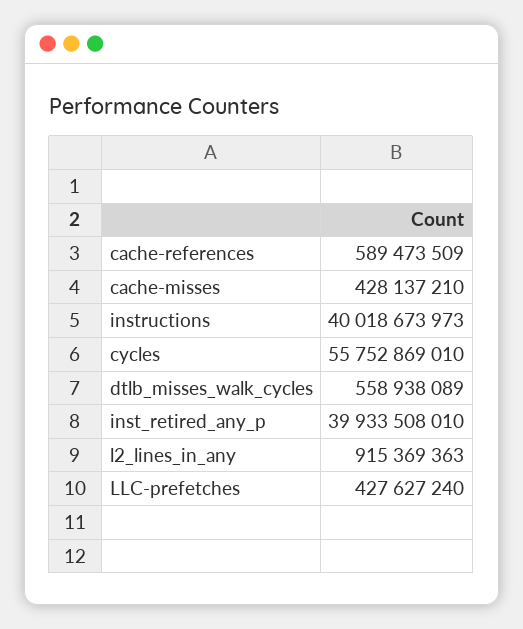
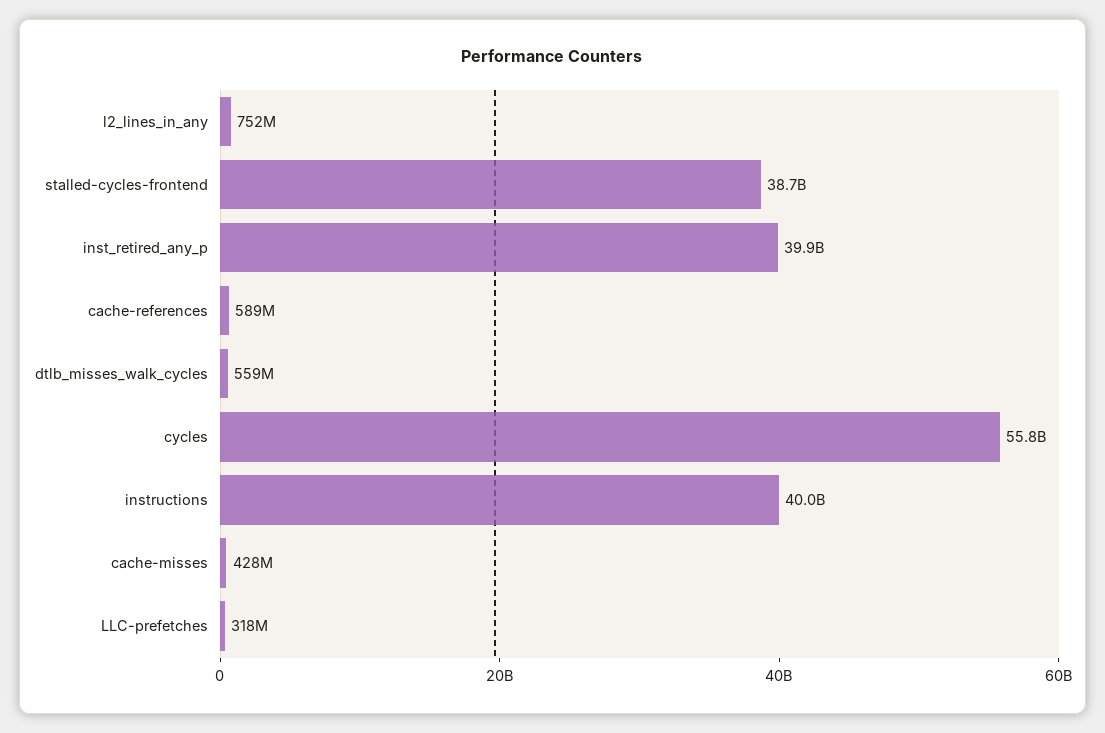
  {
    "cache-references": 589473509,
    "cache-misses": 428137210,
    "instructions": 40018673973,
    "cycles": 55752869010,
    "dtlb_misses_walk_cycles": 558938089,
    "inst_retired_any_p": 39933508010,
-   "l2_lines_in_any": 915369363,
+   "l2_lines_in_any": 752000000,
-   "LLC-prefetches": 427627240
+   "LLC-prefetches": 318000000,
+   "stalled-cycles-frontend": 38700000000
  }

